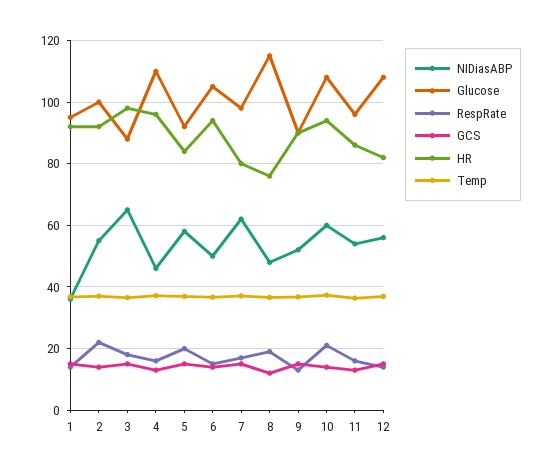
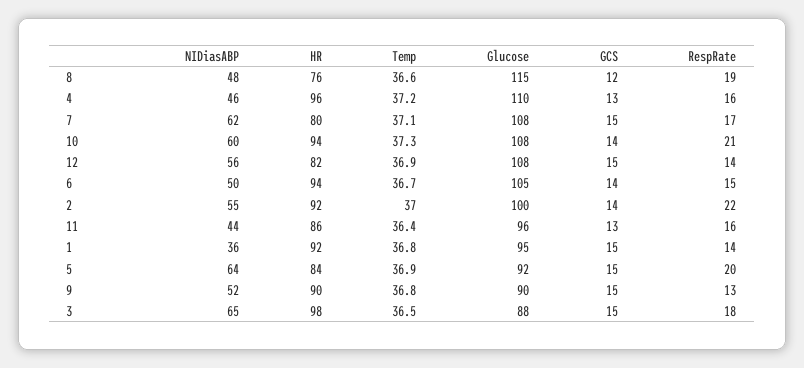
  {
    "NIDiasABP": {
      "1": 36,
      "2": 55,
      "3": 65,
      "4": 46,
-     "5": 58,
+     "5": 64,
      "6": 50,
      "7": 62,
      "8": 48,
      "9": 52,
      "10": 60,
-     "11": 54,
+     "11": 44,
      "12": 56
    },
    "Glucose": {
      "1": 95,
      "2": 100,
      "3": 88,
      "4": 110,
      "5": 92,
      "6": 105,
-     "7": 98,
+     "7": 108,
      "8": 115,
      "9": 90,
      "10": 108,
      "11": 96,
      "12": 108
    },
    "RespRate": {
      "1": 14,
      "2": 22,
      "3": 18,
      "4": 16,
      "5": 20,
      "6": 15,
      "7": 17,
      "8": 19,
      "9": 13,
      "10": 21,
      "11": 16,
      "12": 14
    },
    "GCS": {
      "1": 15,
      "2": 14,
      "3": 15,
      "4": 13,
      "5": 15,
      "6": 14,
      "7": 15,
      "8": 12,
      "9": 15,
      "10": 14,
      "11": 13,
      "12": 15
    },
    "HR": {
      "1": 92,
      "2": 92,
      "3": 98,
      "4": 96,
      "5": 84,
      "6": 94,
      "7": 80,
      "8": 76,
      "9": 90,
      "10": 94,
      "11": 86,
      "12": 82
    },
    "Temp": {
      "1": 36.8,
      "2": 37,
      "3": 36.5,
      "4": 37.2,
      "5": 36.9,
      "6": 36.7,
      "7": 37.1,
      "8": 36.6,
      "9": 36.8,
      "10": 37.3,
      "11": 36.4,
      "12": 36.9
    }
  }

